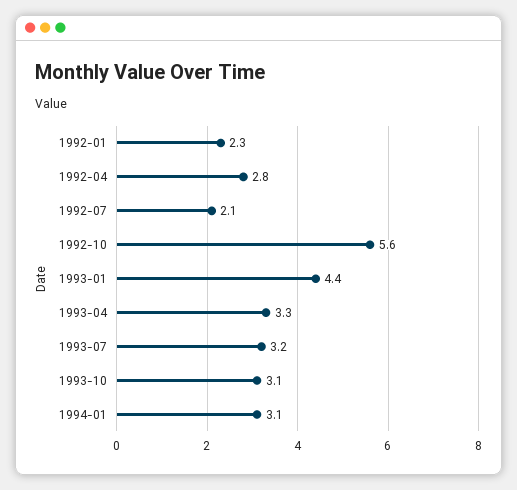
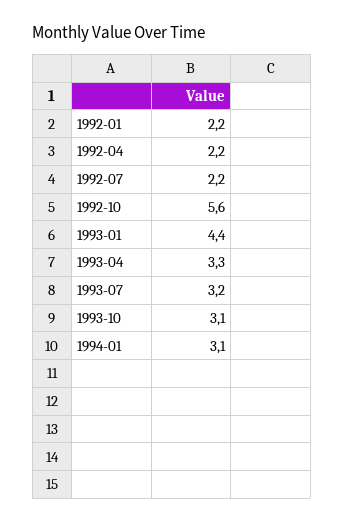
  {
-   "1992-01": 2.3,
+   "1992-01": 2.2,
-   "1992-04": 2.8,
+   "1992-04": 2.2,
-   "1992-07": 2.1,
+   "1992-07": 2.2,
    "1992-10": 5.6,
    "1993-01": 4.4,
    "1993-04": 3.3,
    "1993-07": 3.2,
    "1993-10": 3.1,
    "1994-01": 3.1
  }

